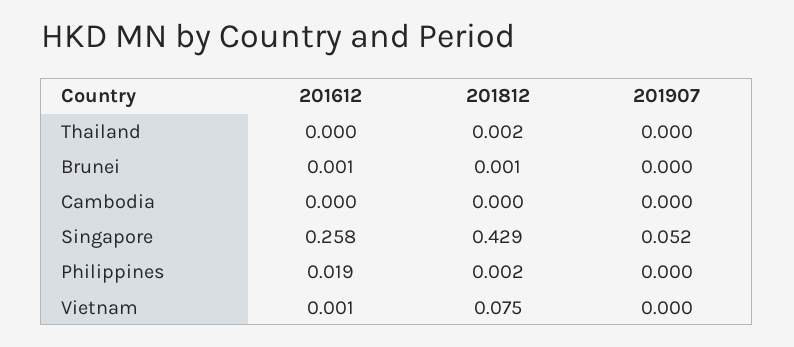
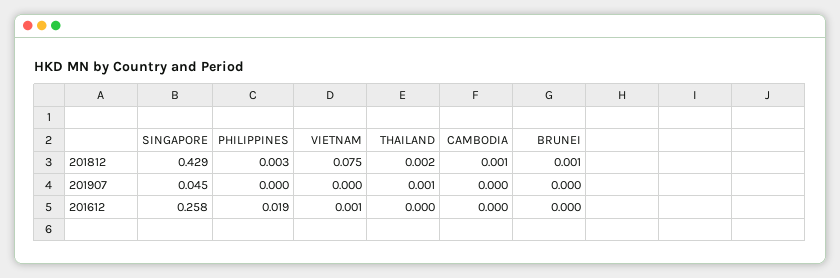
  {
    "201612": {
      "Thailand": 0,
-     "Brunei": 0.001,
+     "Brunei": 0,
      "Cambodia": 0,
      "Singapore": 0.258,
      "Philippines": 0.019,
      "Vietnam": 0.001
    },
    "201812": {
      "Thailand": 0.002,
      "Brunei": 0.001,
-     "Cambodia": 0,
+     "Cambodia": 0.001,
      "Singapore": 0.429,
-     "Philippines": 0.002,
+     "Philippines": 0.003,
      "Vietnam": 0.075
    },
    "201907": {
-     "Thailand": 0,
+     "Thailand": 0.001,
      "Brunei": 0,
      "Cambodia": 0,
-     "Singapore": 0.052,
+     "Singapore": 0.045,
      "Philippines": 0,
      "Vietnam": 0
    }
  }

